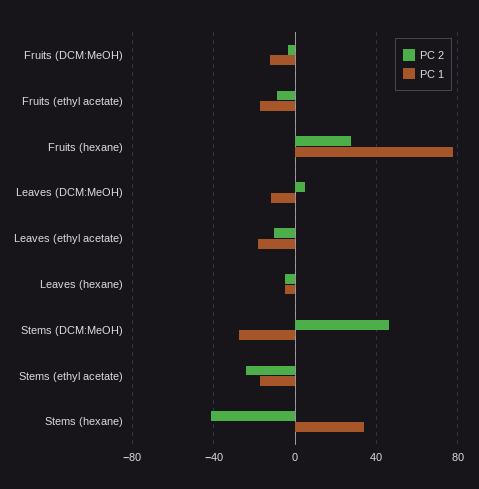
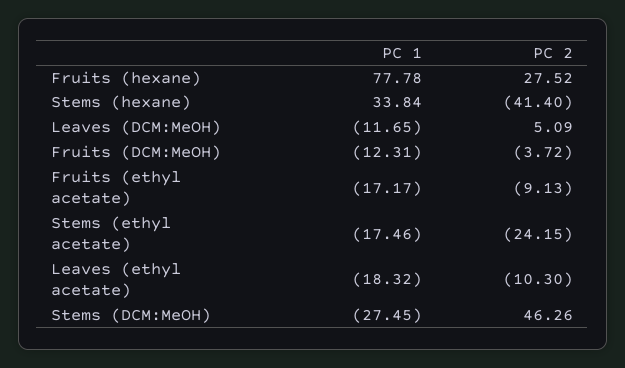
  {
    "PC 2": {
      "Fruits (DCM:MeOH)": -3.72,
      "Fruits (ethyl acetate)": -9.13,
      "Fruits (hexane)": 27.52,
      "Leaves (DCM:MeOH)": 5.09,
      "Leaves (ethyl acetate)": -10.3,
-     "Leaves (hexane)": -5,
      "Stems (DCM:MeOH)": 46.26,
      "Stems (ethyl acetate)": -24.15,
      "Stems (hexane)": -41.4
    },
    "PC 1": {
      "Fruits (DCM:MeOH)": -12.31,
      "Fruits (ethyl acetate)": -17.17,
      "Fruits (hexane)": 77.78,
      "Leaves (DCM:MeOH)": -11.65,
      "Leaves (ethyl acetate)": -18.32,
-     "Leaves (hexane)": -5,
      "Stems (DCM:MeOH)": -27.45,
      "Stems (ethyl acetate)": -17.46,
      "Stems (hexane)": 33.84
    }
  }

